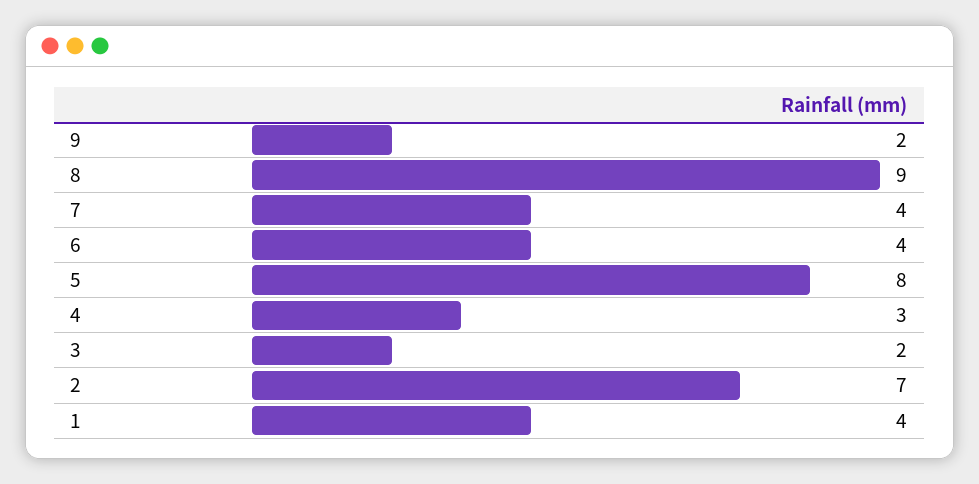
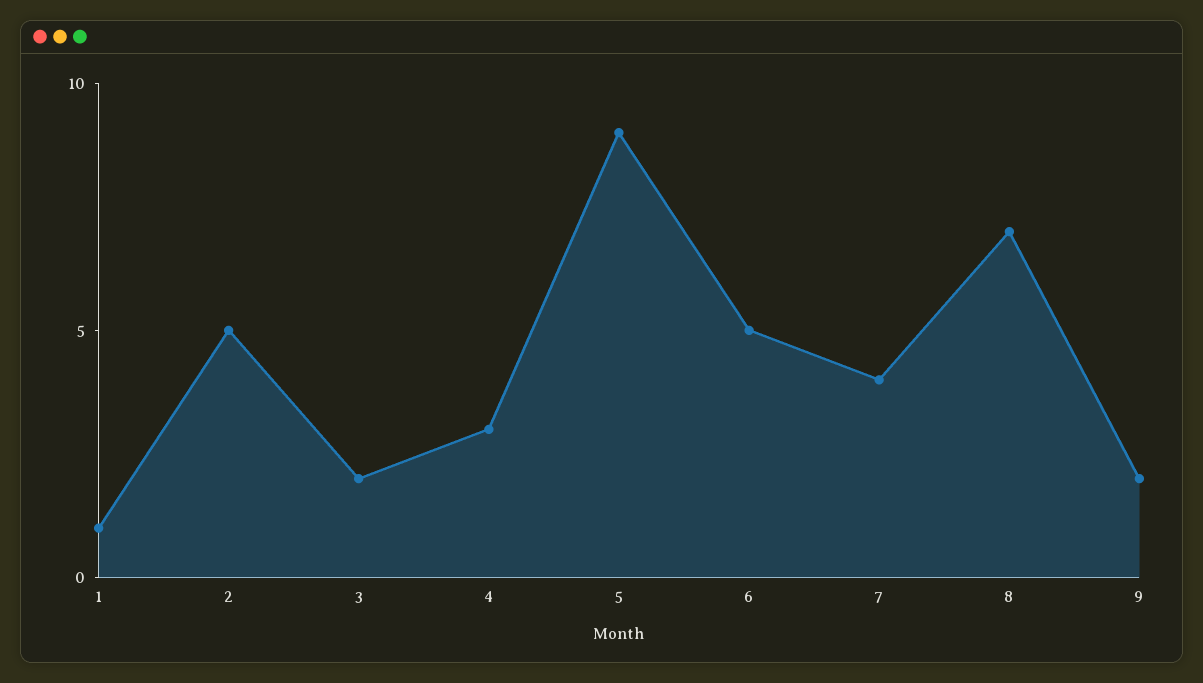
  {
    "9": 2,
-   "8": 9,
+   "8": 7,
    "7": 4,
-   "6": 4,
+   "6": 5,
-   "5": 8,
+   "5": 9,
    "4": 3,
    "3": 2,
-   "2": 7,
+   "2": 5,
-   "1": 4
+   "1": 1
  }

